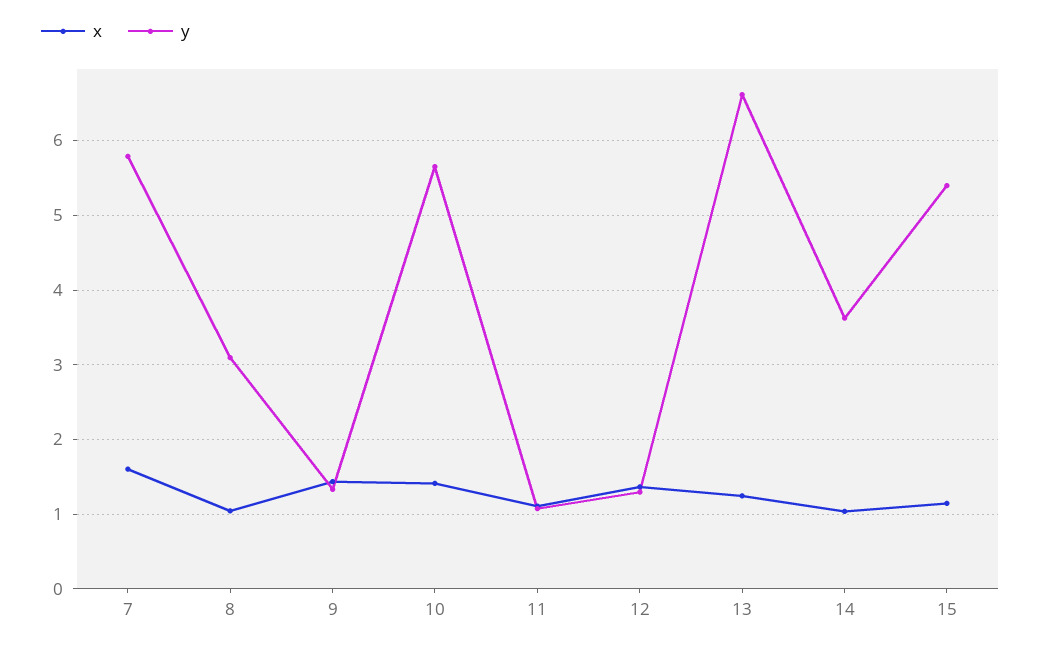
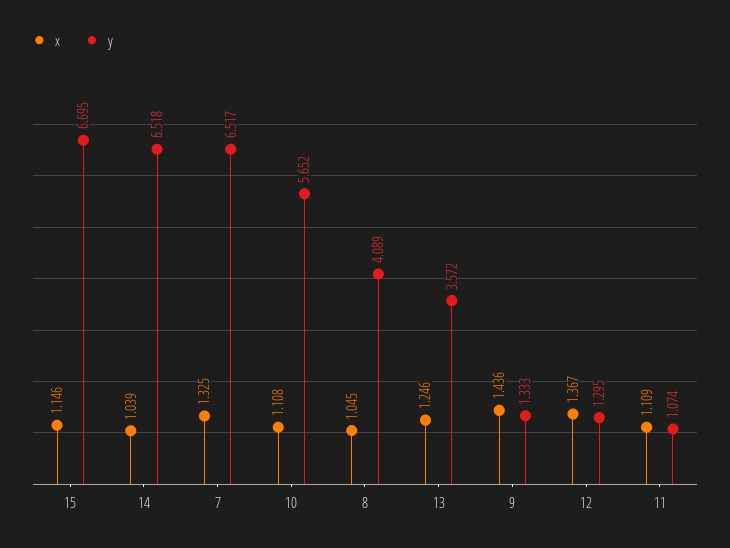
  {
    "x": {
-     "7": 1.6,
+     "7": 1.325,
      "8": 1.045,
      "9": 1.436,
-     "10": 1.4,
+     "10": 1.108,
      "11": 1.109,
      "12": 1.367,
      "13": 1.246,
      "14": 1.039,
      "15": 1.146
    },
    "y": {
-     "7": 5.8,
+     "7": 6.517,
-     "8": 3.1,
+     "8": 4.089,
      "9": 1.333,
      "10": 5.652,
      "11": 1.074,
      "12": 1.295,
-     "13": 6.6,
+     "13": 3.572,
-     "14": 3.6,
+     "14": 6.518,
-     "15": 5.4
+     "15": 6.695
    }
  }

